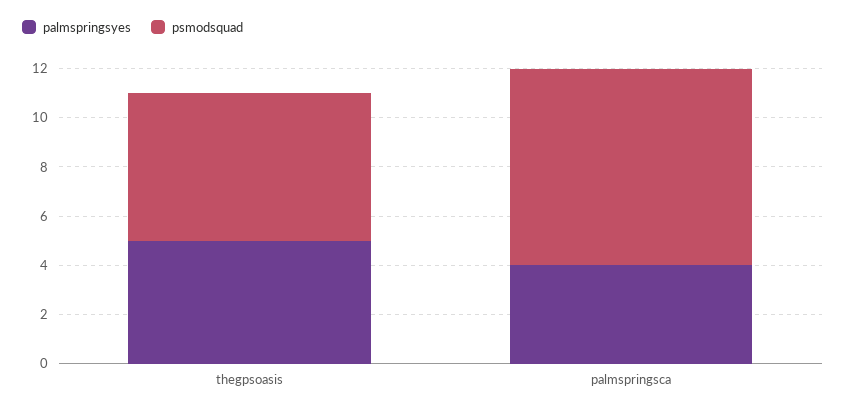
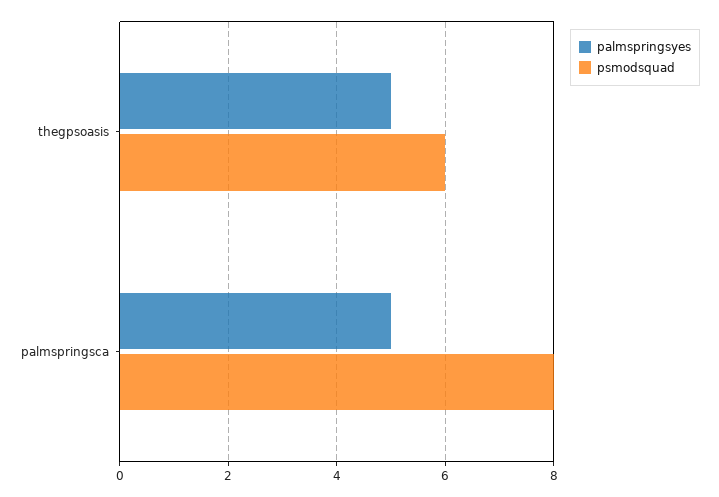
  {
    "palmspringsyes": {
      "thegpsoasis": 5,
-     "palmspringsca": 4
+     "palmspringsca": 5
    },
    "psmodsquad": {
      "thegpsoasis": 6,
      "palmspringsca": 8
    }
  }

